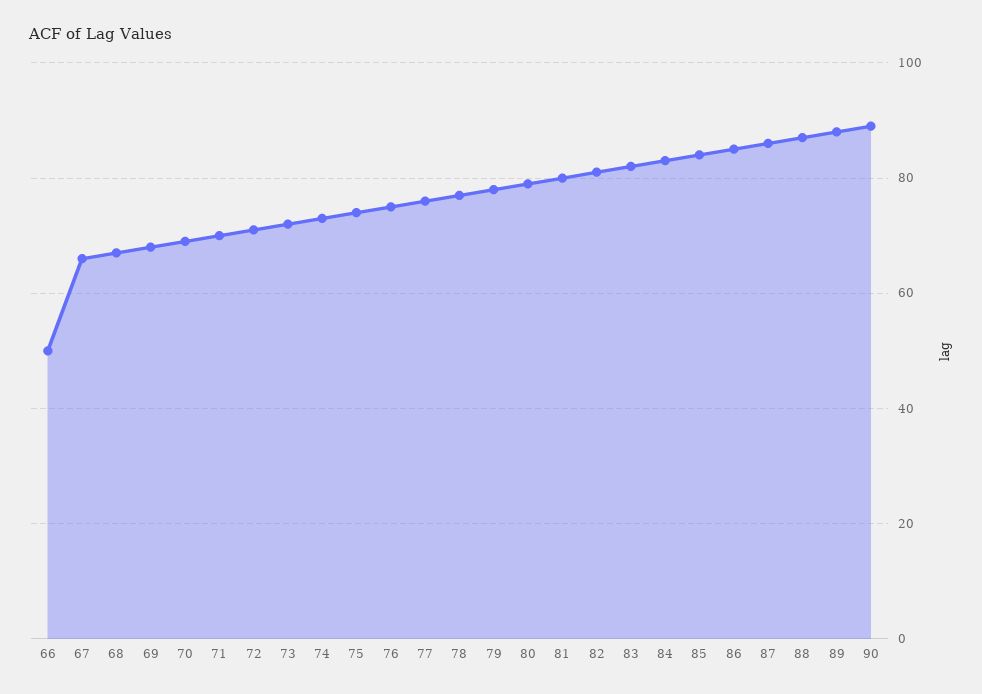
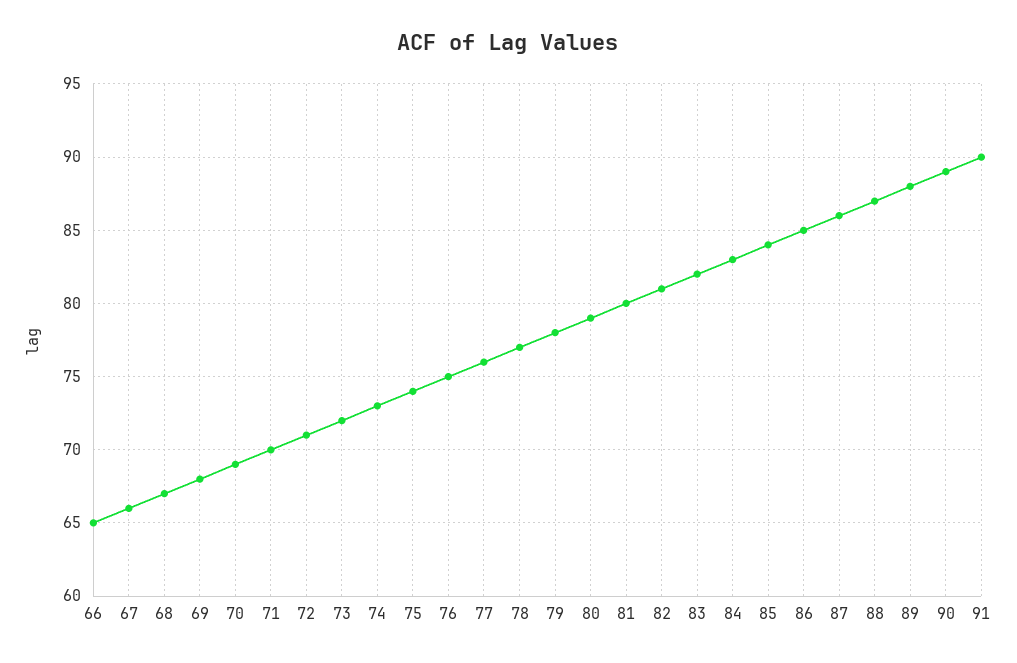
  {
-   "66": 50,
+   "66": 65,
    "67": 66,
    "68": 67,
    "69": 68,
    "70": 69,
    "71": 70,
    "72": 71,
    "73": 72,
    "74": 73,
    "75": 74,
    "76": 75,
    "77": 76,
    "78": 77,
    "79": 78,
    "80": 79,
    "81": 80,
    "82": 81,
    "83": 82,
    "84": 83,
    "85": 84,
    "86": 85,
    "87": 86,
    "88": 87,
    "89": 88,
-   "90": 89
+   "90": 89,
+   "91": 90
  }

